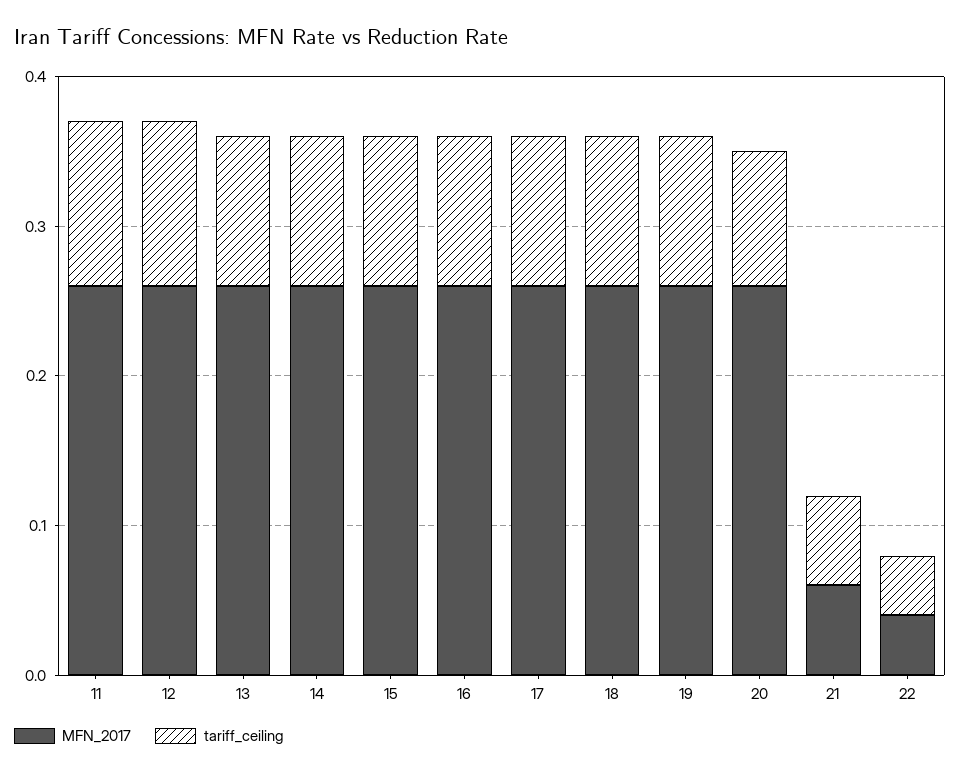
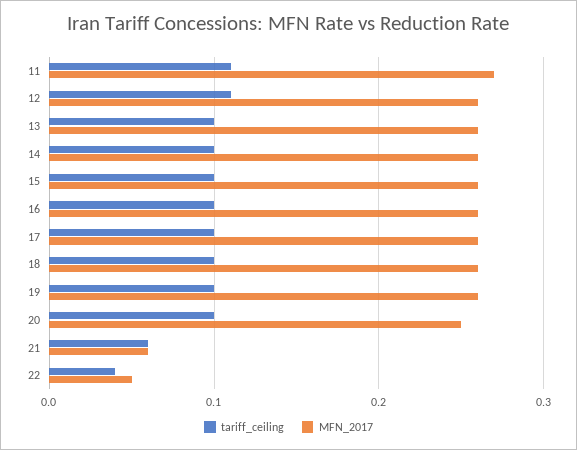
  {
    "MFN_2017": {
-     "11": 0.26,
+     "11": 0.27,
      "12": 0.26,
      "13": 0.26,
      "14": 0.26,
      "15": 0.26,
      "16": 0.26,
      "17": 0.26,
      "18": 0.26,
      "19": 0.26,
-     "20": 0.26,
+     "20": 0.25,
      "21": 0.06,
-     "22": 0.04
+     "22": 0.05
    },
    "tariff_ceiling": {
      "11": 0.11,
      "12": 0.11,
      "13": 0.1,
      "14": 0.1,
      "15": 0.1,
      "16": 0.1,
      "17": 0.1,
      "18": 0.1,
      "19": 0.1,
-     "20": 0.09,
+     "20": 0.1,
      "21": 0.06,
      "22": 0.04
    }
  }

